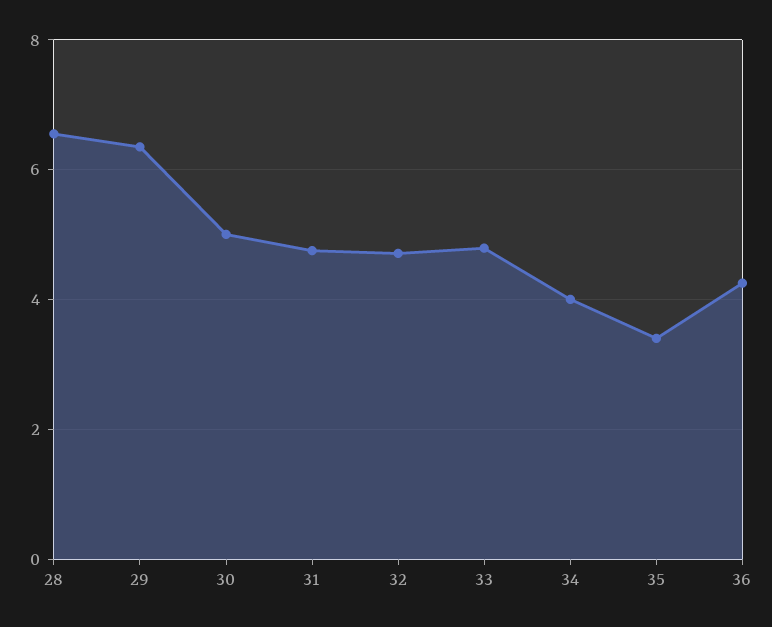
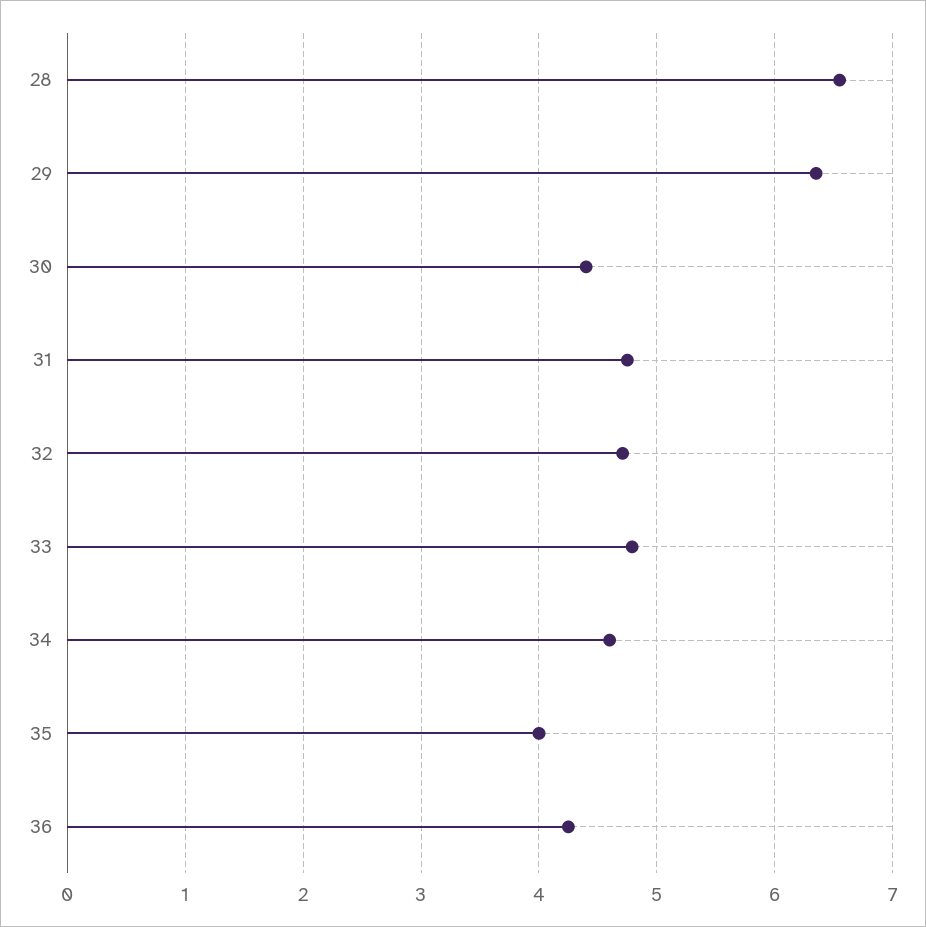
  {
    "28": 6.6,
    "29": 6.4,
-   "30": 5,
+   "30": 4.4,
    "31": 4.8,
    "32": 4.7,
    "33": 4.8,
-   "34": 4,
+   "34": 4.6,
-   "35": 3.4,
+   "35": 4,
    "36": 4.3
  }

